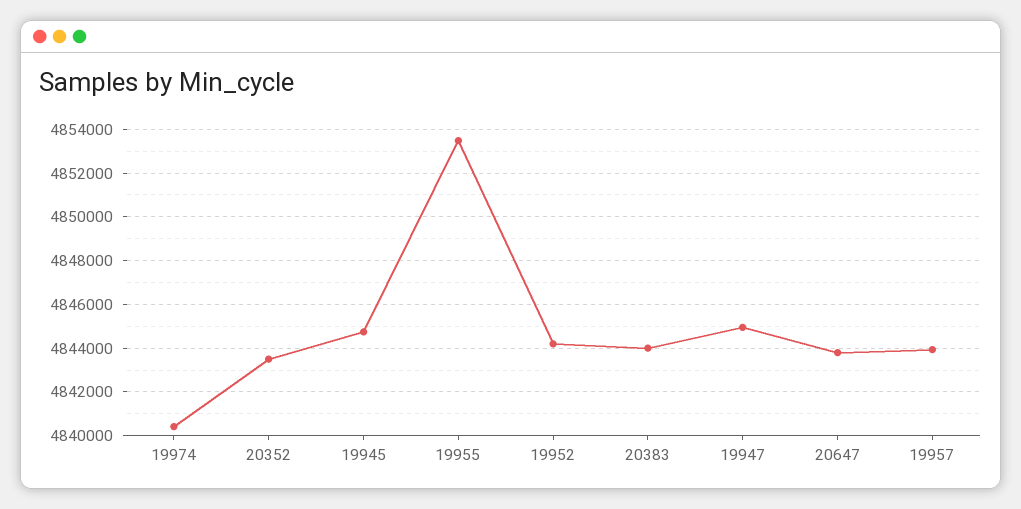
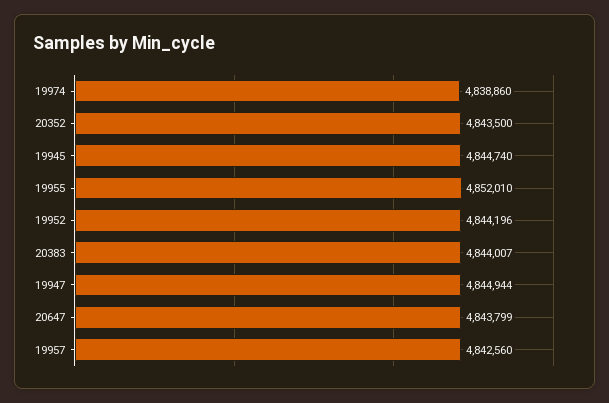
  {
-   "19974": 4840500,
+   "19974": 4838860,
    "20352": 4843500,
    "19945": 4844740,
-   "19955": 4853500,
+   "19955": 4852010,
    "19952": 4844196,
    "20383": 4844007,
    "19947": 4844944,
    "20647": 4843799,
-   "19957": 4844000
+   "19957": 4842560
  }

